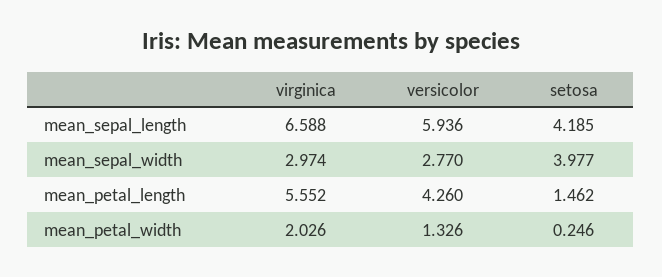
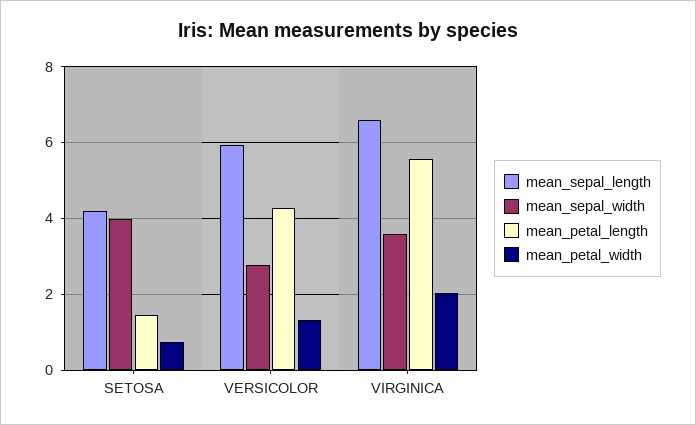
  {
    "mean_sepal_length": {
      "virginica": 6.588,
      "versicolor": 5.936,
      "setosa": 4.185
    },
    "mean_sepal_width": {
-     "virginica": 2.974,
+     "virginica": 3.6,
      "versicolor": 2.77,
      "setosa": 3.977
    },
    "mean_petal_length": {
      "virginica": 5.552,
      "versicolor": 4.26,
      "setosa": 1.462
    },
    "mean_petal_width": {
      "virginica": 2.026,
      "versicolor": 1.326,
-     "setosa": 0.246
+     "setosa": 0.8
    }
  }

